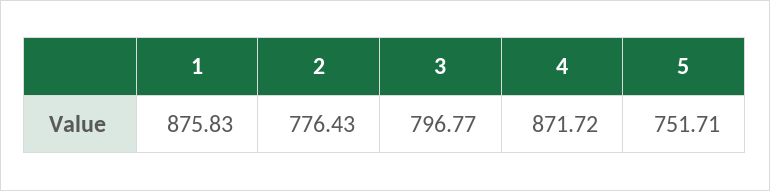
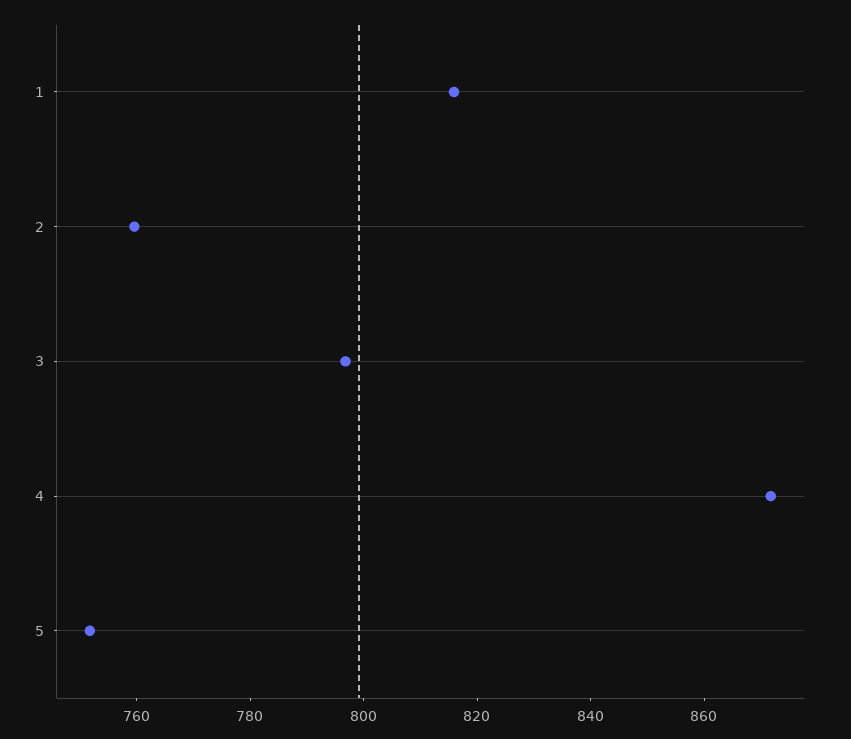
  {
-   "1": 875.83,
+   "1": 815,
-   "2": 776.43,
+   "2": 760,
    "3": 796.77,
    "4": 871.72,
    "5": 751.71
  }

